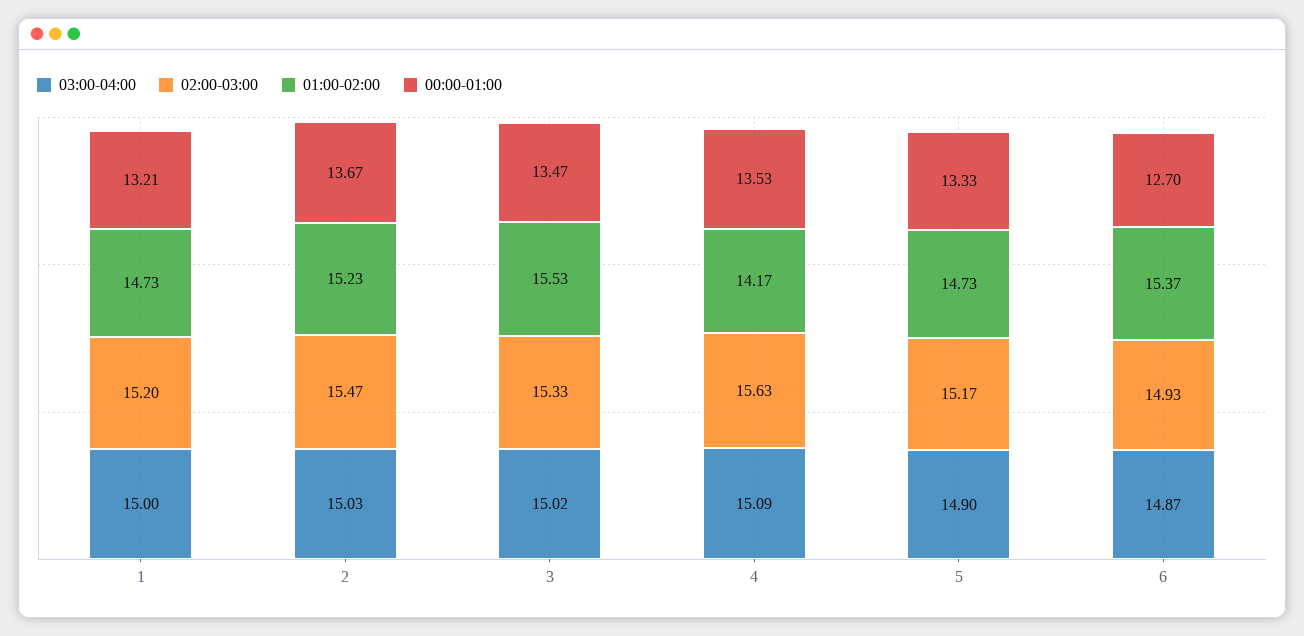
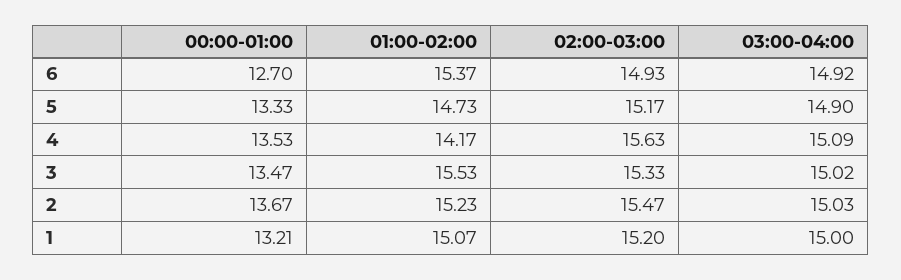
  {
    "03:00-04:00": {
      "1": 15,
      "2": 15.03,
      "3": 15.02,
      "4": 15.09,
      "5": 14.9,
-     "6": 14.87
+     "6": 14.92
    },
    "02:00-03:00": {
      "1": 15.2,
      "2": 15.47,
      "3": 15.33,
      "4": 15.63,
      "5": 15.17,
      "6": 14.93
    },
    "01:00-02:00": {
-     "1": 14.73,
+     "1": 15.07,
      "2": 15.23,
      "3": 15.53,
      "4": 14.17,
      "5": 14.73,
      "6": 15.37
    },
    "00:00-01:00": {
      "1": 13.21,
      "2": 13.67,
      "3": 13.47,
      "4": 13.53,
      "5": 13.33,
      "6": 12.7
    }
  }

